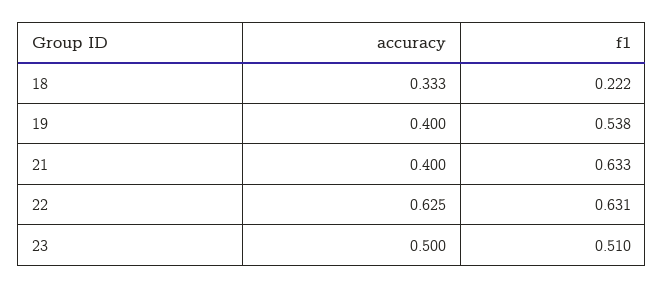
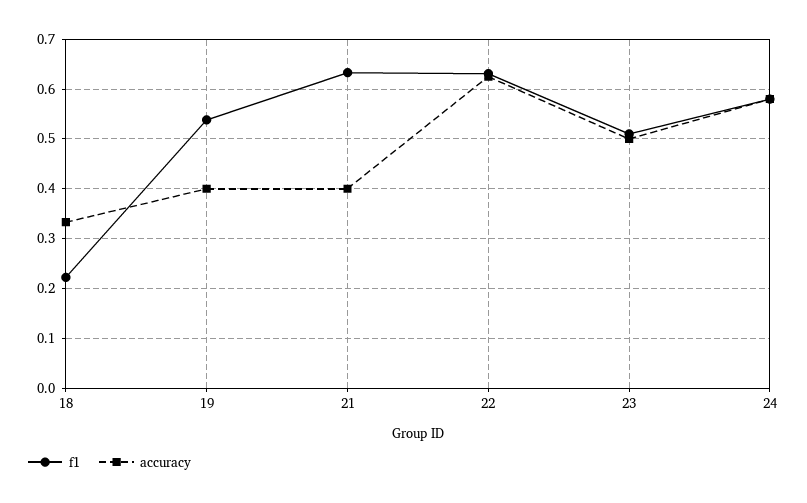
  {
    "accuracy": {
      "18": 0.333,
      "19": 0.4,
      "21": 0.4,
      "22": 0.625,
-     "23": 0.5
+     "23": 0.5,
+     "24": 0.58
    },
    "f1": {
      "18": 0.222,
      "19": 0.538,
      "21": 0.633,
      "22": 0.631,
-     "23": 0.51
+     "23": 0.51,
+     "24": 0.58
    }
  }

